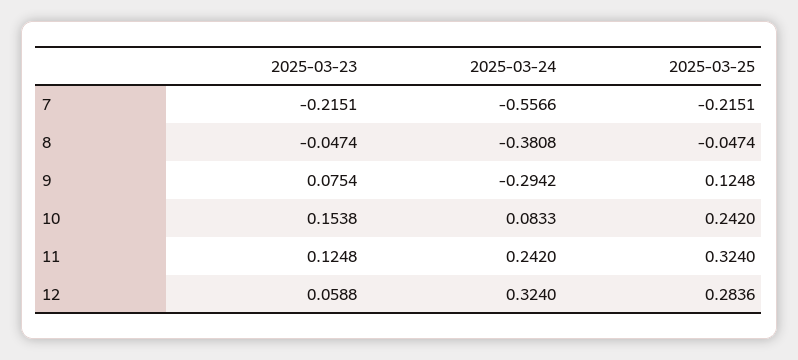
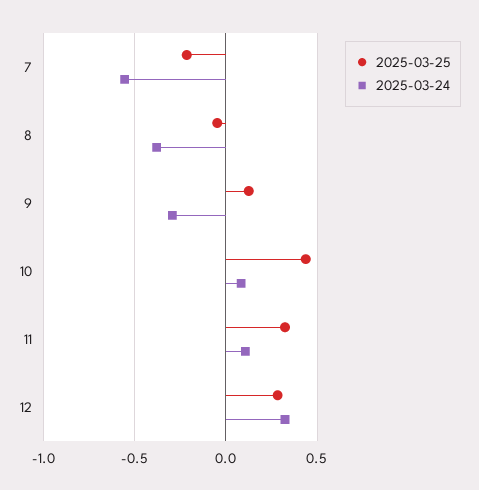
  {
-   "2025-03-23": {
-     "7": -0.2151,
-     "8": -0.0474,
-     "9": 0.0754,
-     "10": 0.1538,
-     "11": 0.1248,
-     "12": 0.0588
-   },
    "2025-03-24": {
      "7": -0.5566,
      "8": -0.3808,
      "9": -0.2942,
      "10": 0.0833,
-     "11": 0.242,
+     "11": 0.1,
      "12": 0.324
    },
    "2025-03-25": {
      "7": -0.2151,
      "8": -0.0474,
      "9": 0.1248,
-     "10": 0.242,
+     "10": 0.45,
      "11": 0.324,
      "12": 0.2836
    }
  }

